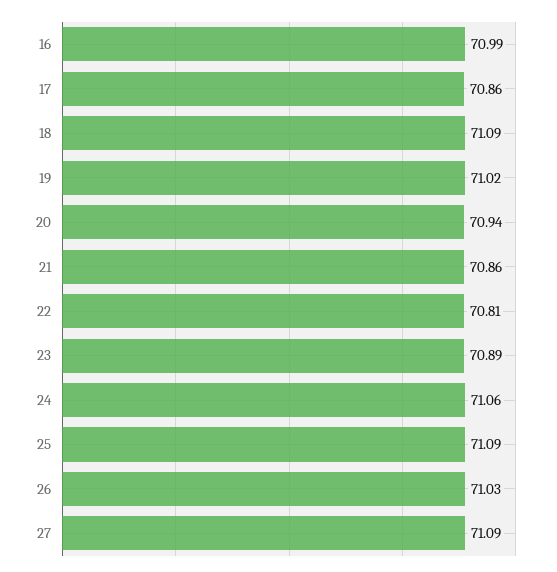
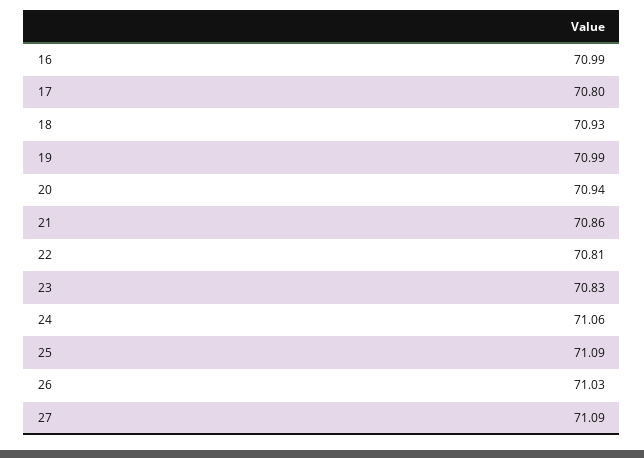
  {
    "16": 70.99,
-   "17": 70.86,
+   "17": 70.8,
-   "18": 71.09,
+   "18": 70.93,
-   "19": 71.02,
+   "19": 70.99,
    "20": 70.94,
    "21": 70.86,
    "22": 70.81,
-   "23": 70.89,
+   "23": 70.83,
    "24": 71.06,
    "25": 71.09,
    "26": 71.03,
    "27": 71.09
  }

